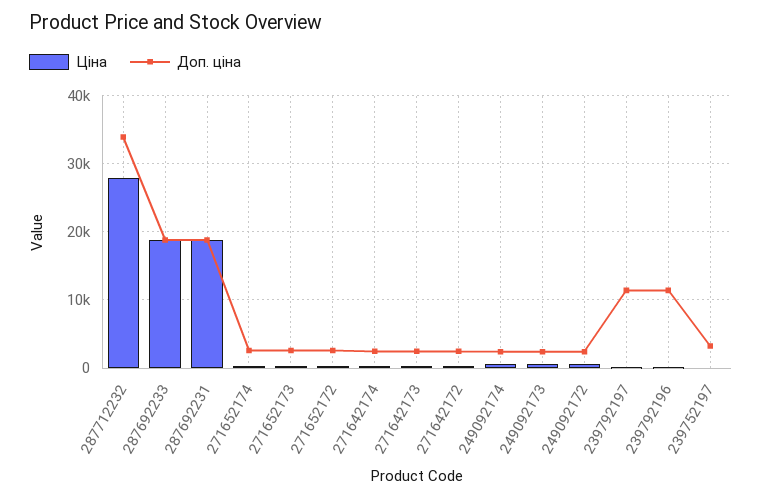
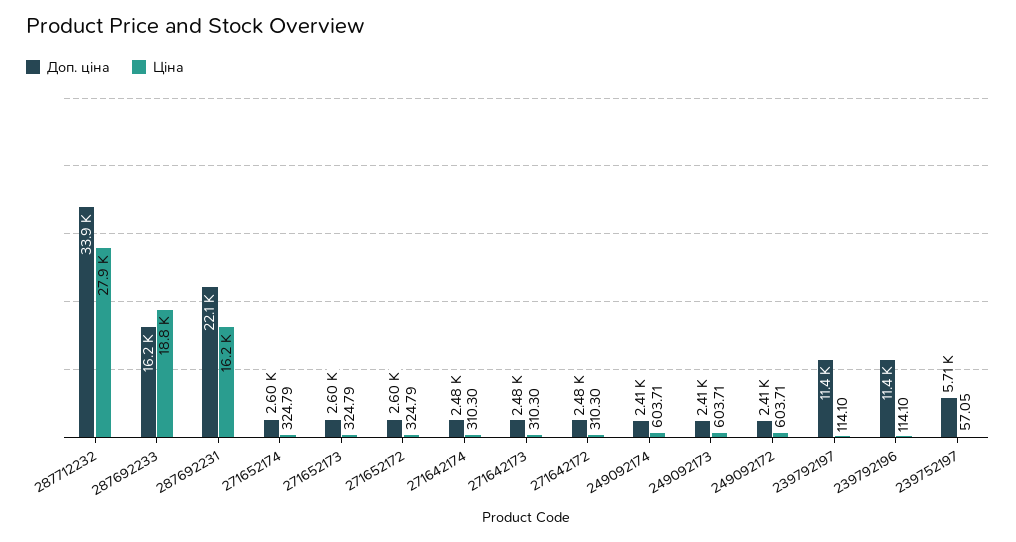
  {
    "Ціна": {
      "287712232": 27900,
      "287692233": 18800,
-     "287692231": 19000,
+     "287692231": 16200,
      "271652174": 324.79,
      "271652173": 324.79,
      "271652172": 324.79,
      "271642174": 310.3,
      "271642173": 310.3,
      "271642172": 310.3,
      "249092174": 603.71,
      "249092173": 603.71,
      "249092172": 603.71,
      "239792197": 114.1,
      "239792196": 114.1,
      "239752197": 57.05
    },
    "Доп. ціна": {
      "287712232": 33900,
-     "287692233": 19000,
+     "287692233": 16200,
-     "287692231": 19000,
+     "287692231": 22100,
      "271652174": 2600,
      "271652173": 2600,
      "271652172": 2600,
      "271642174": 2480,
      "271642173": 2480,
      "271642172": 2480,
      "249092174": 2410,
      "249092173": 2410,
      "249092172": 2410,
      "239792197": 11400,
      "239792196": 11400,
-     "239752197": 3000
+     "239752197": 5710
    }
  }

